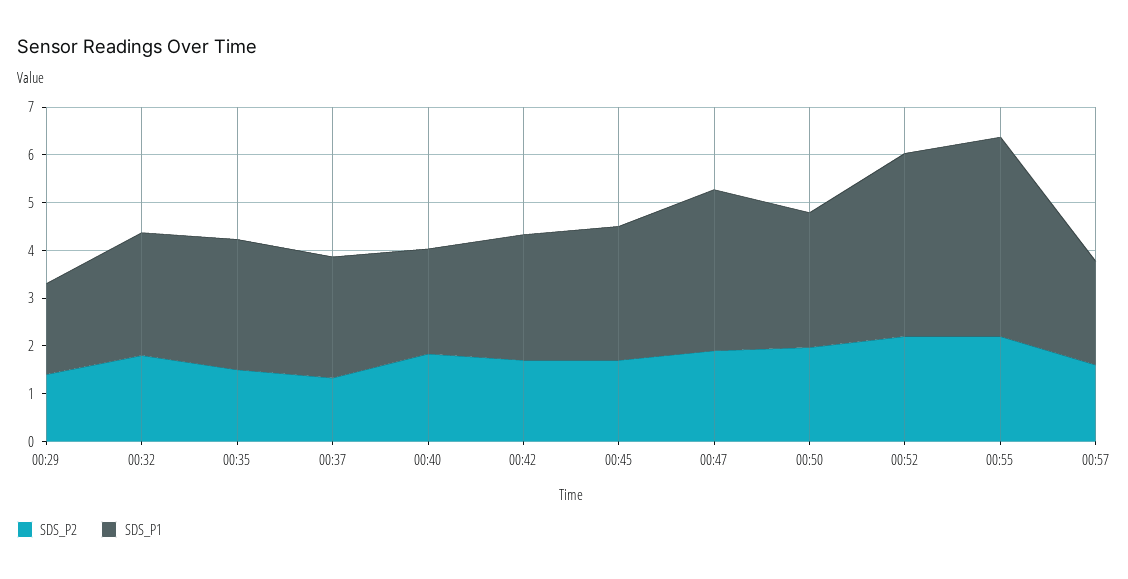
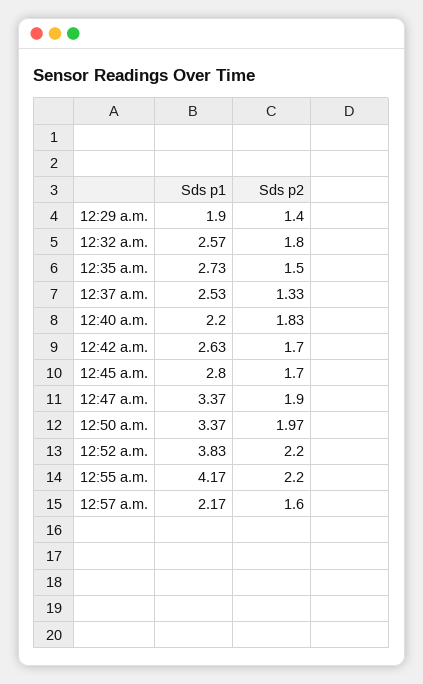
  {
    "SDS_P2": {
      "00:29": 1.4,
      "00:32": 1.8,
      "00:35": 1.5,
      "00:37": 1.33,
      "00:40": 1.83,
      "00:42": 1.7,
      "00:45": 1.7,
      "00:47": 1.9,
      "00:50": 1.97,
      "00:52": 2.2,
      "00:55": 2.2,
      "00:57": 1.6
    },
    "SDS_P1": {
      "00:29": 1.9,
      "00:32": 2.57,
      "00:35": 2.73,
      "00:37": 2.53,
      "00:40": 2.2,
      "00:42": 2.63,
      "00:45": 2.8,
      "00:47": 3.37,
-     "00:50": 2.8,
+     "00:50": 3.37,
      "00:52": 3.83,
      "00:55": 4.17,
      "00:57": 2.17
    }
  }

